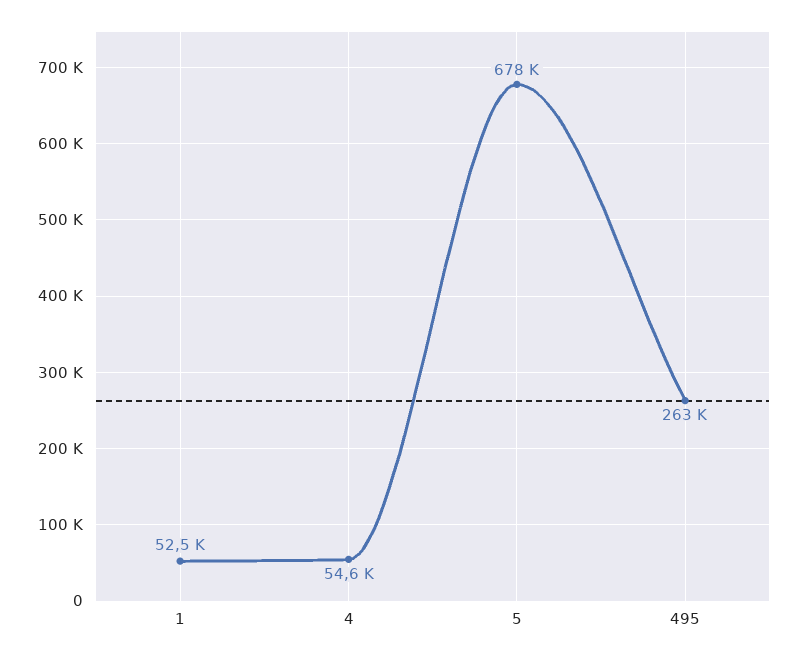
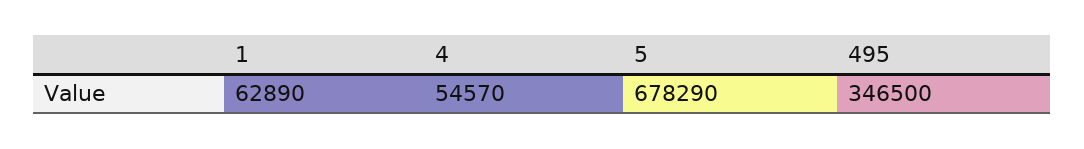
  {
-   "1": 52500,
+   "1": 62890,
    "4": 54570,
    "5": 678290,
-   "495": 263000
+   "495": 346500
  }

